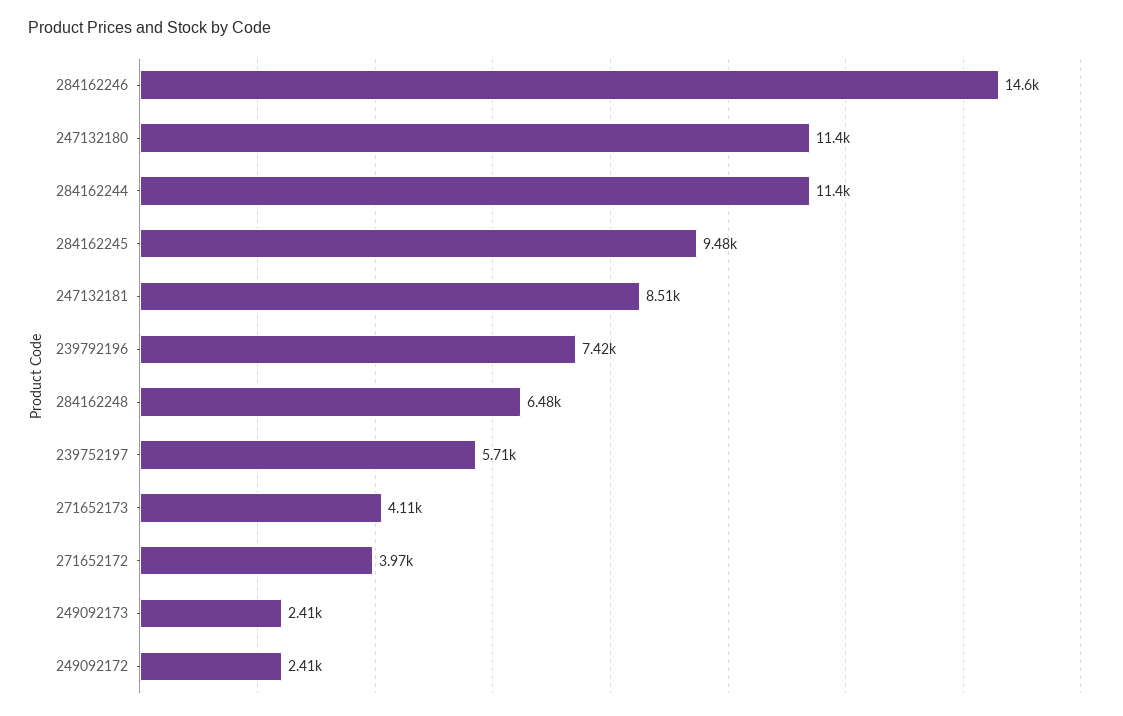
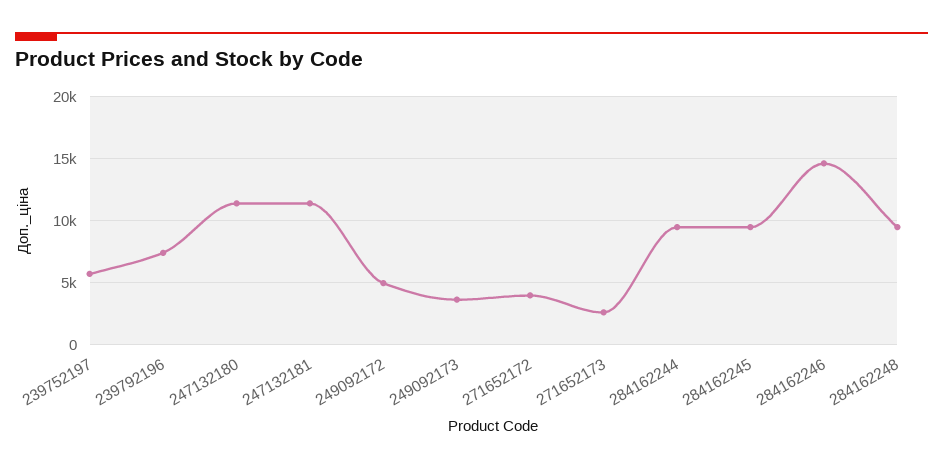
  {
    "284162246": 14600,
    "247132180": 11400,
-   "284162244": 11400,
+   "284162244": 9500,
    "284162245": 9480,
-   "247132181": 8510,
+   "247132181": 11500,
    "239792196": 7420,
-   "284162248": 6480,
+   "284162248": 9500,
    "239752197": 5710,
-   "271652173": 4110,
+   "271652173": 2500,
    "271652172": 3970,
-   "249092173": 2410,
+   "249092173": 3500,
-   "249092172": 2410
+   "249092172": 5000
  }

